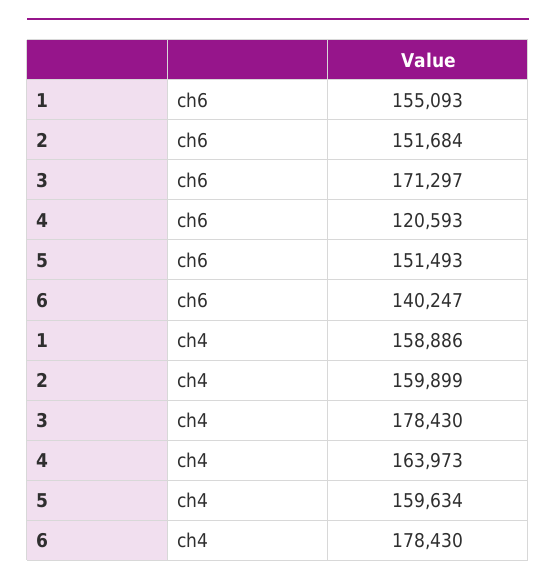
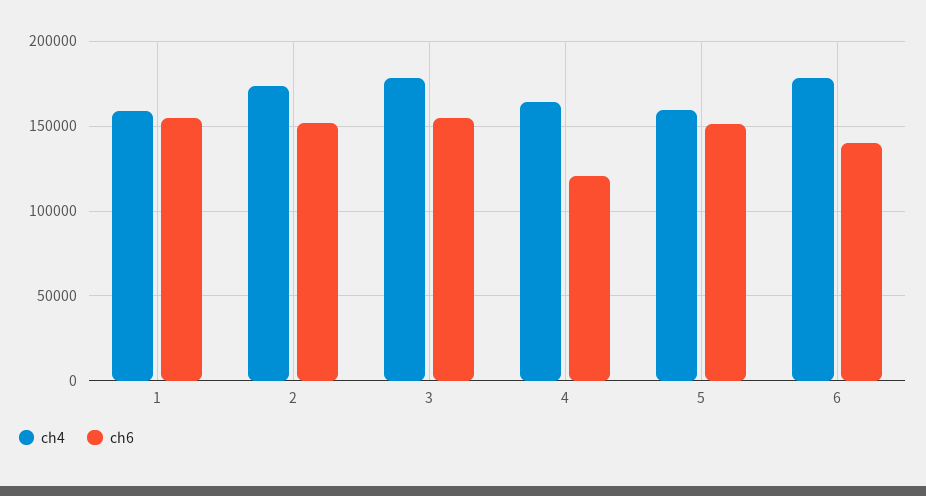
  {
    "ch6": {
      "1": 155093,
      "2": 151684,
-     "3": 171297,
+     "3": 155000,
      "4": 120593,
      "5": 151493,
      "6": 140247
    },
    "ch4": {
      "1": 158886,
-     "2": 159899,
+     "2": 175000,
      "3": 178430,
      "4": 163973,
      "5": 159634,
      "6": 178430
    }
  }

